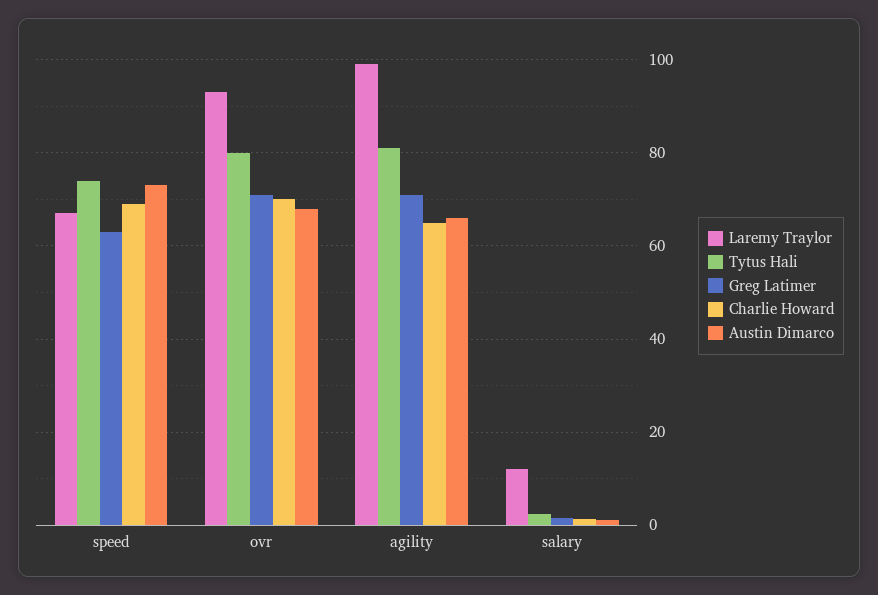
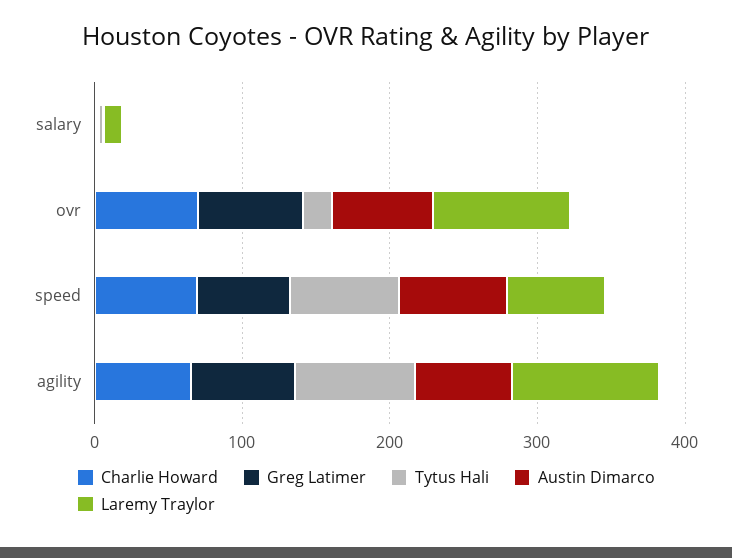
  {
    "Laremy Traylor": {
      "speed": 68,
      "ovr": 94,
      "agility": 100,
      "salary": 12
    },
    "Tytus Hali": {
      "speed": 74,
-     "ovr": 80,
+     "ovr": 20,
      "agility": 82,
      "salary": 2
    },
    "Greg Latimer": {
      "speed": 64,
      "ovr": 72,
      "agility": 72,
      "salary": 2
    },
    "Charlie Howard": {
      "speed": 70,
      "ovr": 70,
      "agility": 66,
      "salary": 2
    },
    "Austin Dimarco": {
      "speed": 74,
      "ovr": 68,
      "agility": 66,
      "salary": 2
    }
  }

